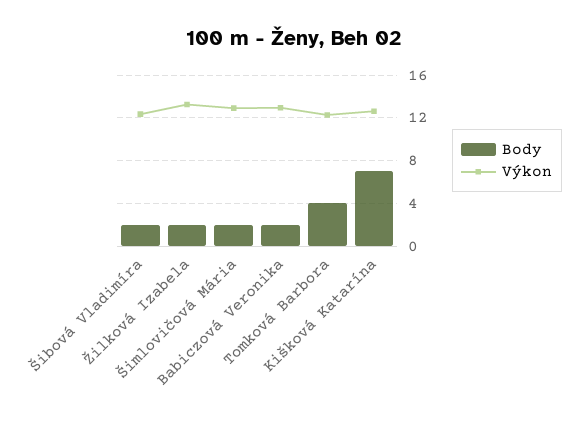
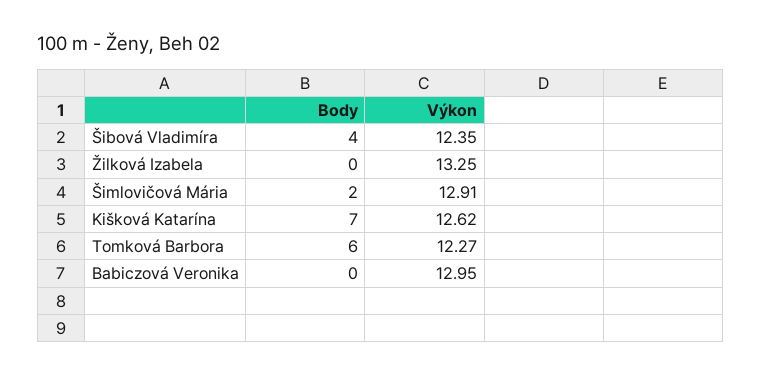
  {
    "Body": {
-     "Šibová Vladimíra": 2,
+     "Šibová Vladimíra": 4,
-     "Žilková Izabela": 2,
+     "Žilková Izabela": 0,
      "Šimlovičová Mária": 2,
-     "Babiczová Veronika": 2,
+     "Babiczová Veronika": 0,
-     "Tomková Barbora": 4,
+     "Tomková Barbora": 6,
      "Kišková Katarína": 7
    },
    "Výkon": {
      "Šibová Vladimíra": 12.35,
      "Žilková Izabela": 13.25,
      "Šimlovičová Mária": 12.91,
      "Babiczová Veronika": 12.95,
      "Tomková Barbora": 12.27,
      "Kišková Katarína": 12.62
    }
  }

